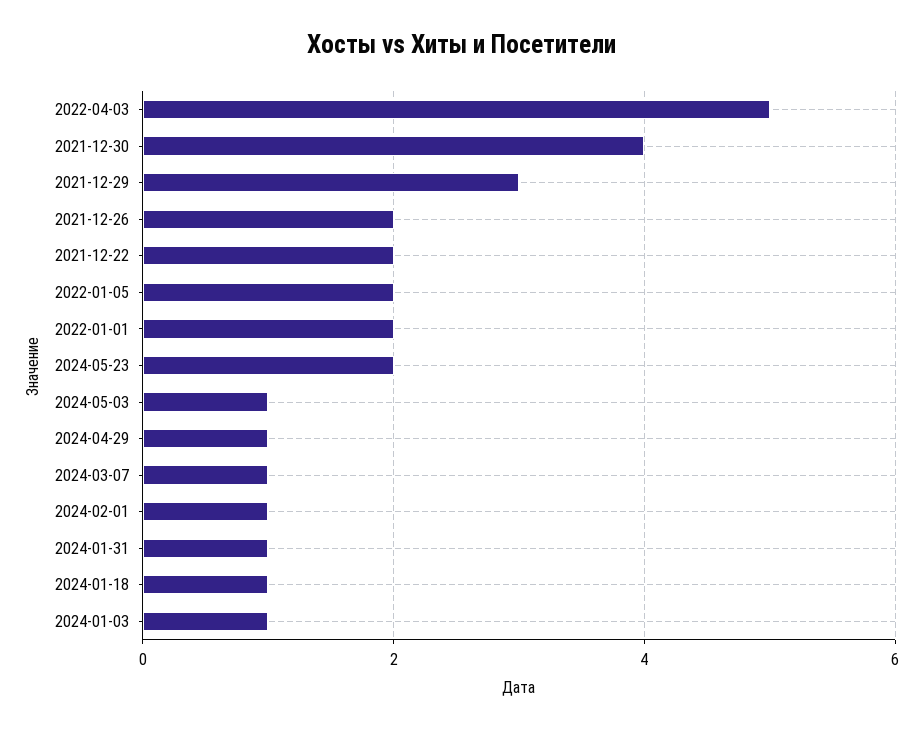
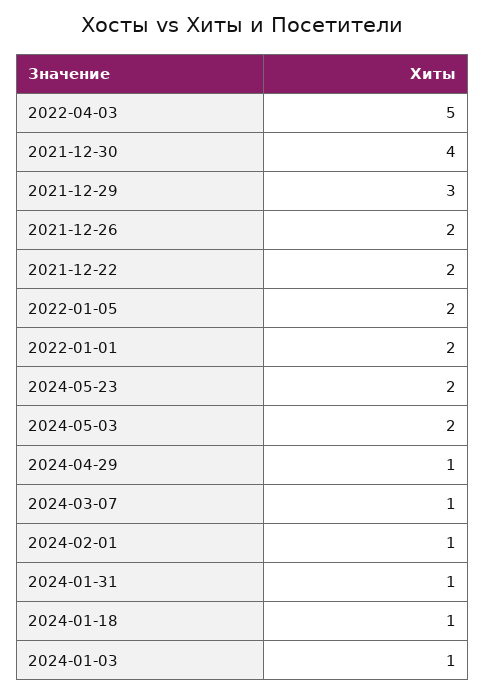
  {
    "2022-04-03": 5,
    "2021-12-30": 4,
    "2021-12-29": 3,
    "2021-12-26": 2,
    "2021-12-22": 2,
    "2022-01-05": 2,
    "2022-01-01": 2,
    "2024-05-23": 2,
-   "2024-05-03": 1,
+   "2024-05-03": 2,
    "2024-04-29": 1,
    "2024-03-07": 1,
    "2024-02-01": 1,
    "2024-01-31": 1,
    "2024-01-18": 1,
    "2024-01-03": 1
  }

